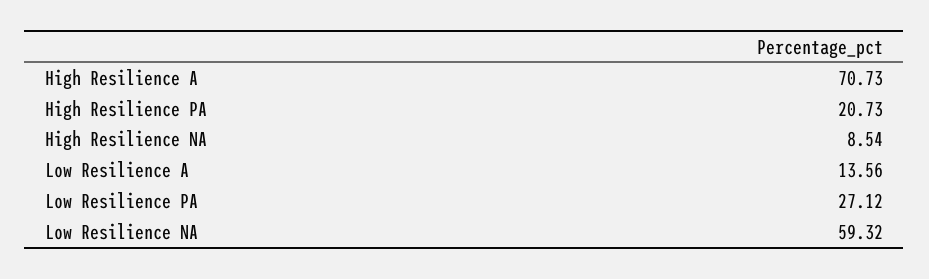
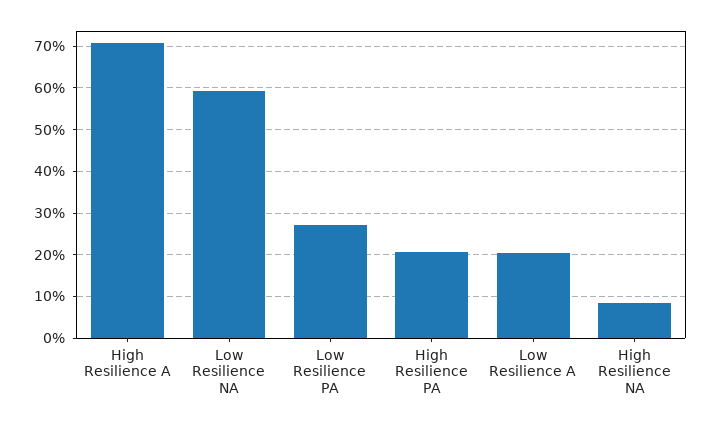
  {
    "High Resilience A": 70.73,
    "High Resilience PA": 20.73,
    "High Resilience NA": 8.54,
-   "Low Resilience A": 13.56,
+   "Low Resilience A": 20,
    "Low Resilience PA": 27.12,
    "Low Resilience NA": 59.32
  }

